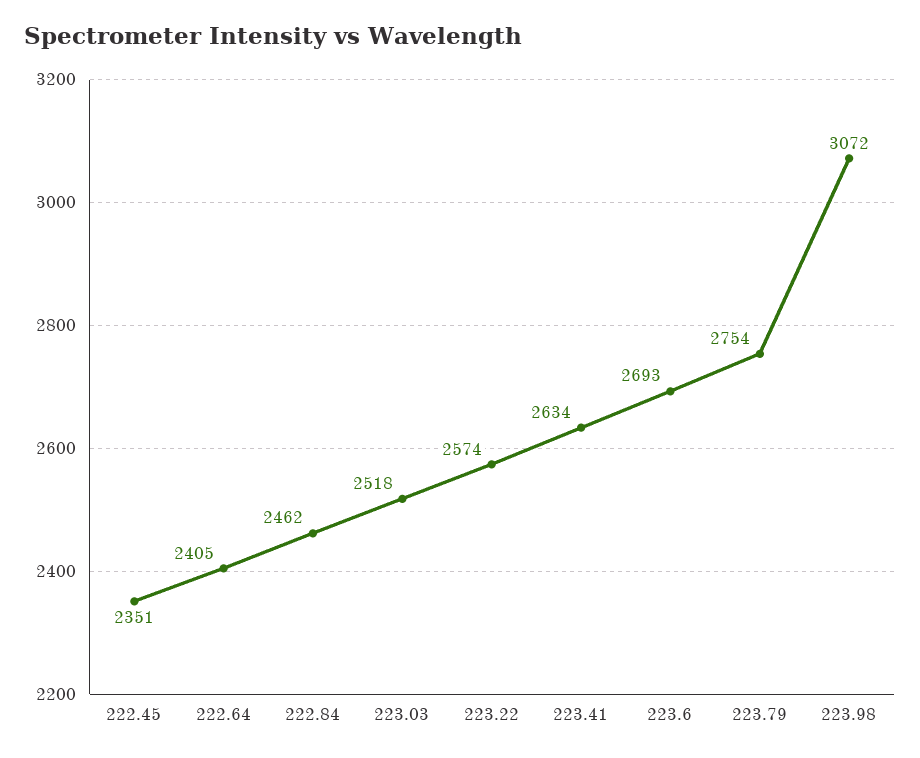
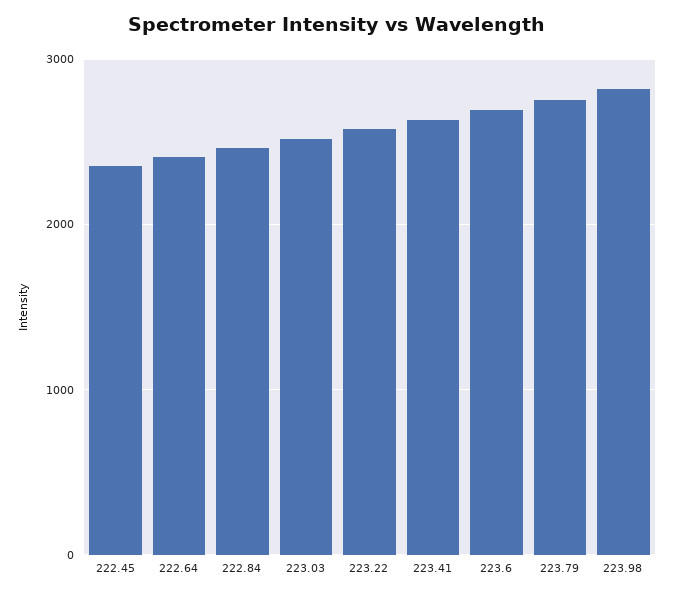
  {
    "222.45": 2351,
    "222.64": 2405,
    "222.84": 2462,
    "223.03": 2518,
    "223.22": 2574,
    "223.41": 2634,
    "223.6": 2693,
    "223.79": 2754,
-   "223.98": 3072
+   "223.98": 2800
  }

